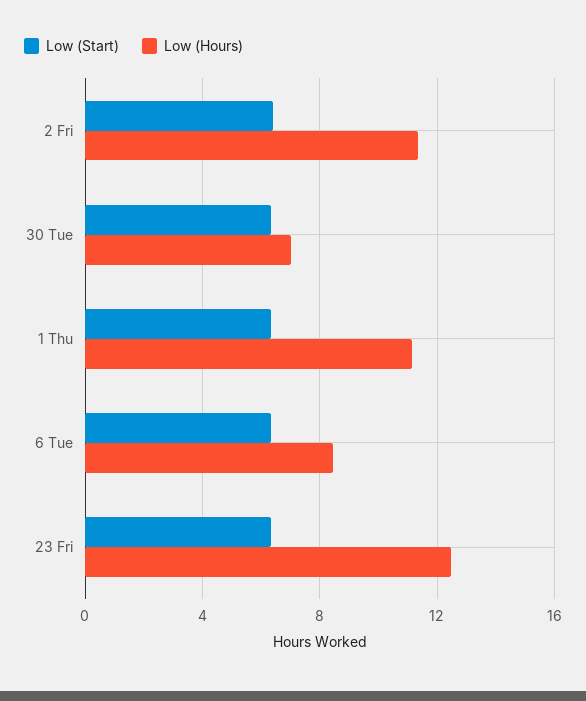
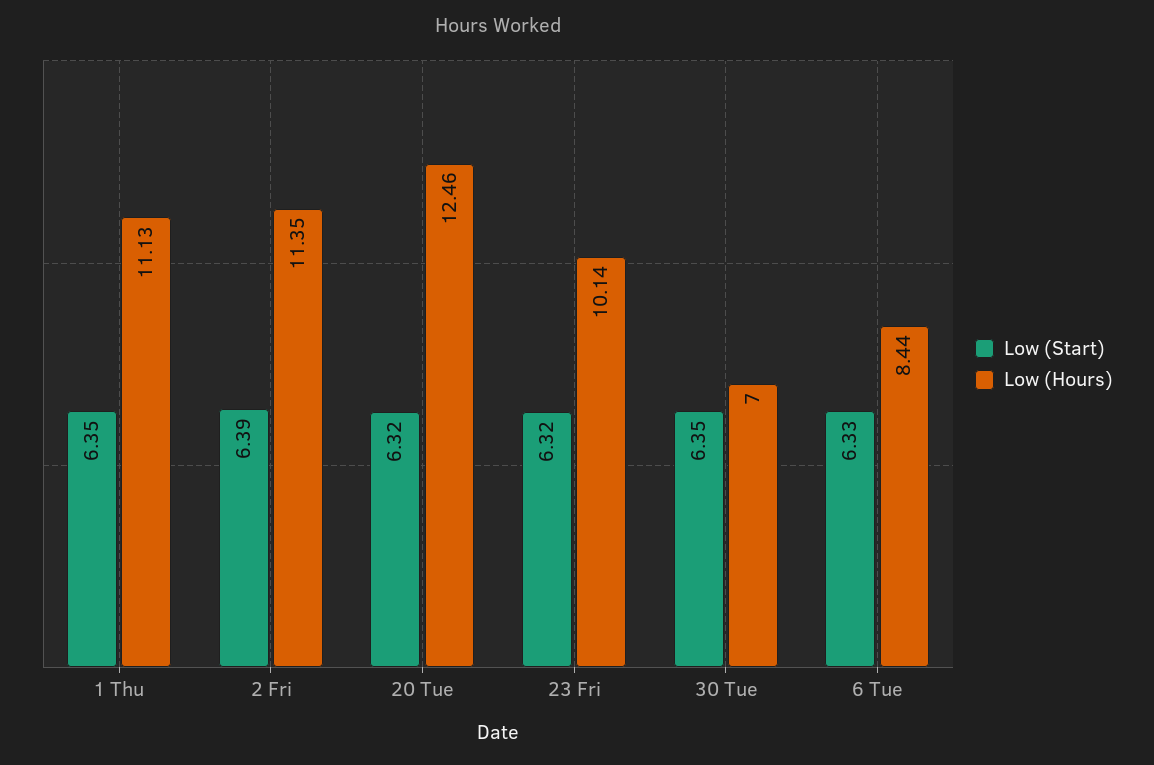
  {
    "Low (Start)": {
      "2 Fri": 6.39,
      "30 Tue": 6.35,
      "1 Thu": 6.35,
      "6 Tue": 6.33,
-     "23 Fri": 6.32
+     "23 Fri": 6.32,
+     "20 Tue": 6.32
    },
    "Low (Hours)": {
      "2 Fri": 11.35,
      "30 Tue": 7,
      "1 Thu": 11.13,
      "6 Tue": 8.44,
-     "23 Fri": 12.5
+     "23 Fri": 10.14,
+     "20 Tue": 12.46
    }
  }

